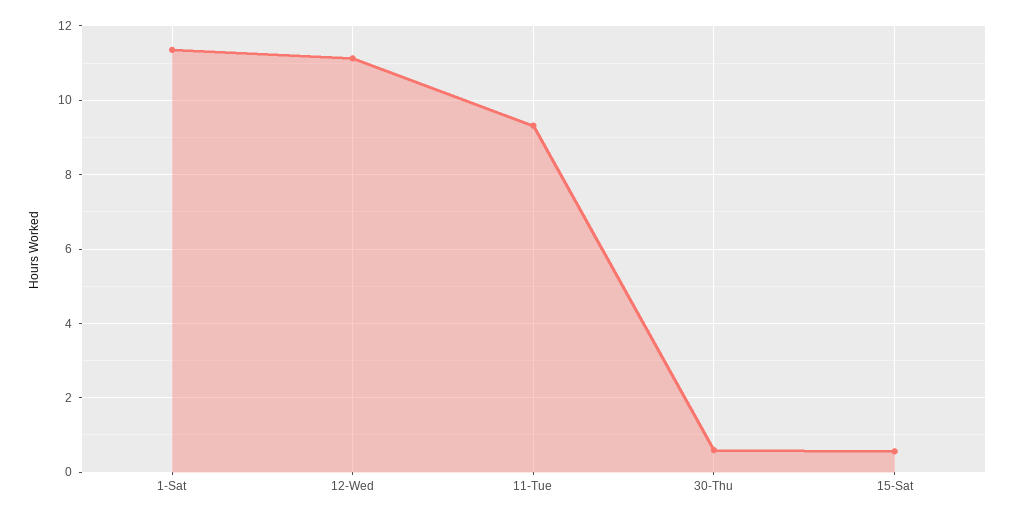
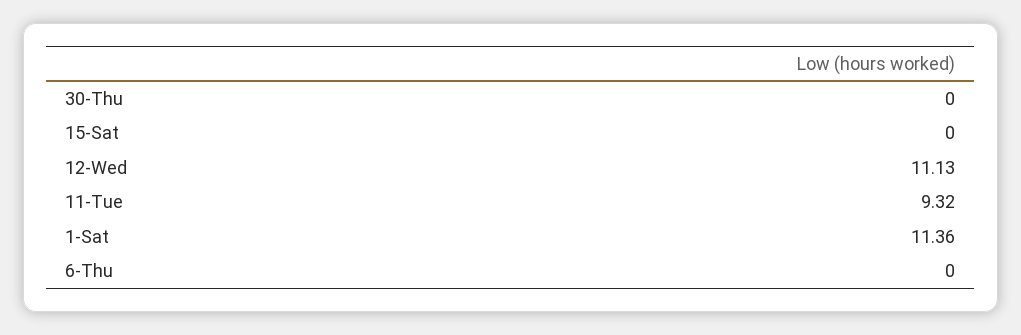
  {
    "1-Sat": 11.36,
    "12-Wed": 11.13,
    "11-Tue": 9.32,
-   "30-Thu": 0.6,
+   "30-Thu": 0,
-   "15-Sat": 0.6
+   "15-Sat": 0,
+   "6-Thu": 0
  }

